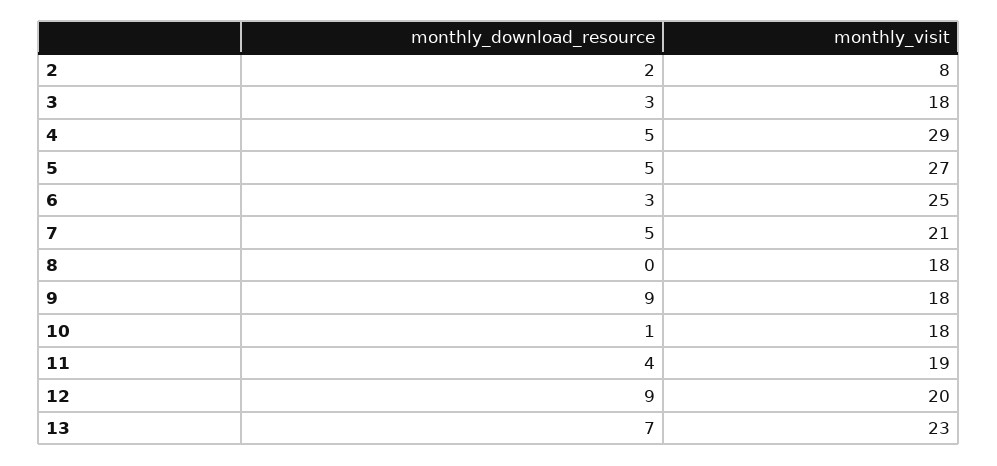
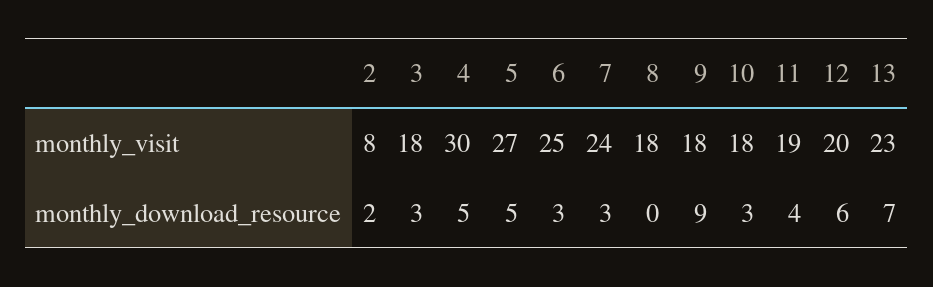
  {
    "monthly_download_resource": {
      "2": 2,
      "3": 3,
      "4": 5,
      "5": 5,
      "6": 3,
-     "7": 5,
+     "7": 3,
      "8": 0,
      "9": 9,
-     "10": 1,
+     "10": 3,
      "11": 4,
-     "12": 9,
+     "12": 6,
      "13": 7
    },
    "monthly_visit": {
      "2": 8,
      "3": 18,
-     "4": 29,
+     "4": 30,
      "5": 27,
      "6": 25,
-     "7": 21,
+     "7": 24,
      "8": 18,
      "9": 18,
      "10": 18,
      "11": 19,
      "12": 20,
      "13": 23
    }
  }

